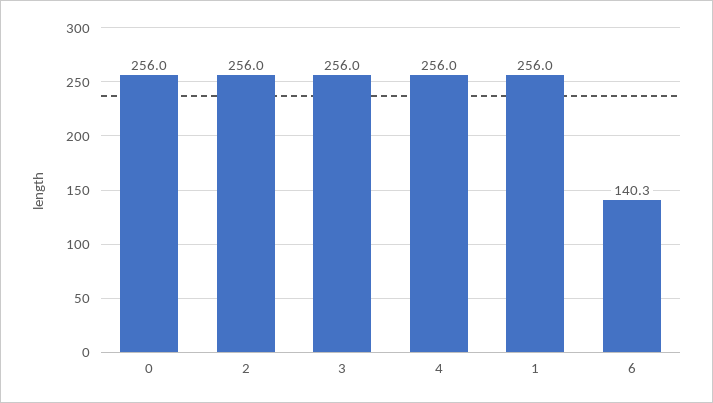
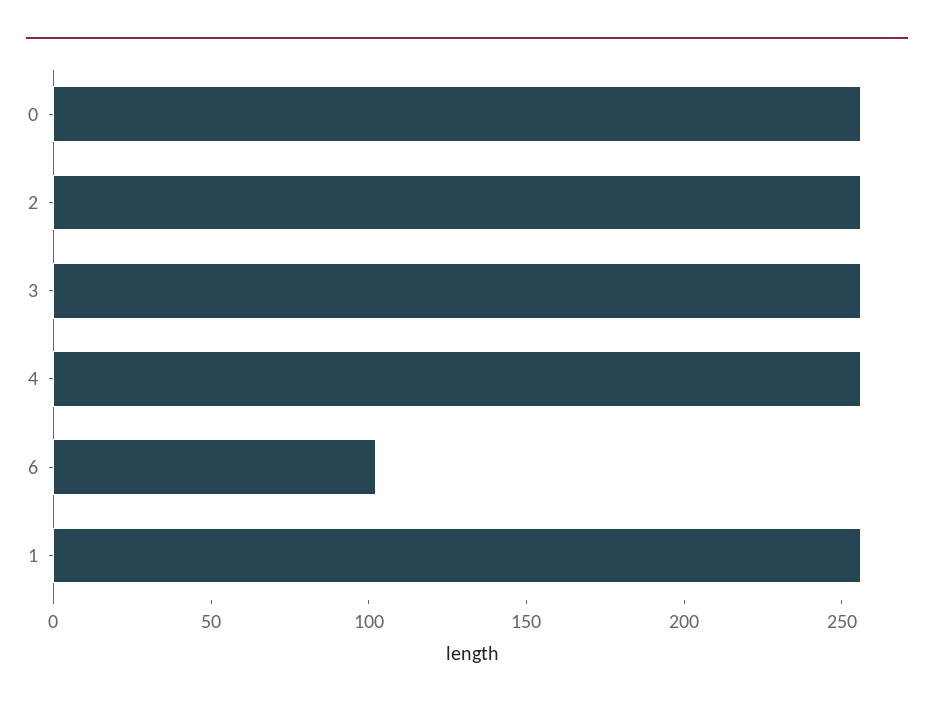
  {
    "0": 256,
    "2": 256,
    "3": 256,
    "4": 256,
    "1": 256,
-   "6": 140.3
+   "6": 100
  }

